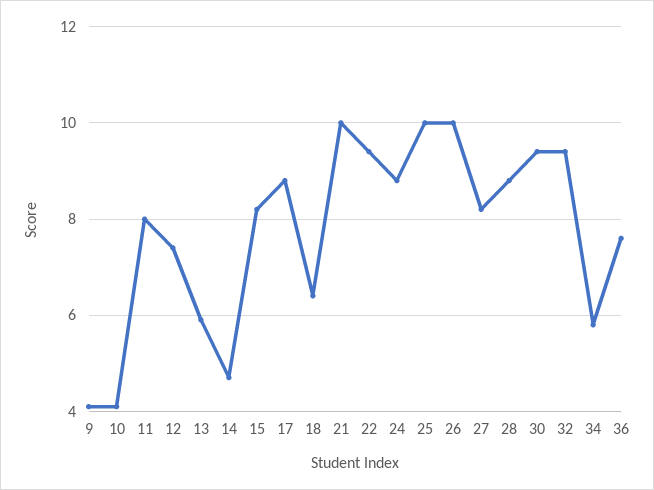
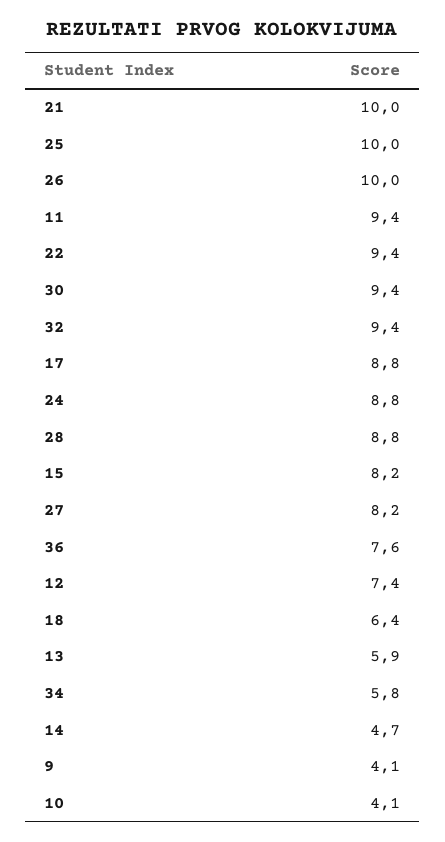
  {
    "9": 4.1,
    "10": 4.1,
-   "11": 8,
+   "11": 9.4,
    "12": 7.4,
    "13": 5.9,
    "14": 4.7,
    "15": 8.2,
    "17": 8.8,
    "18": 6.4,
    "21": 10,
    "22": 9.4,
    "24": 8.8,
    "25": 10,
    "26": 10,
    "27": 8.2,
    "28": 8.8,
    "30": 9.4,
    "32": 9.4,
    "34": 5.8,
    "36": 7.6
  }

